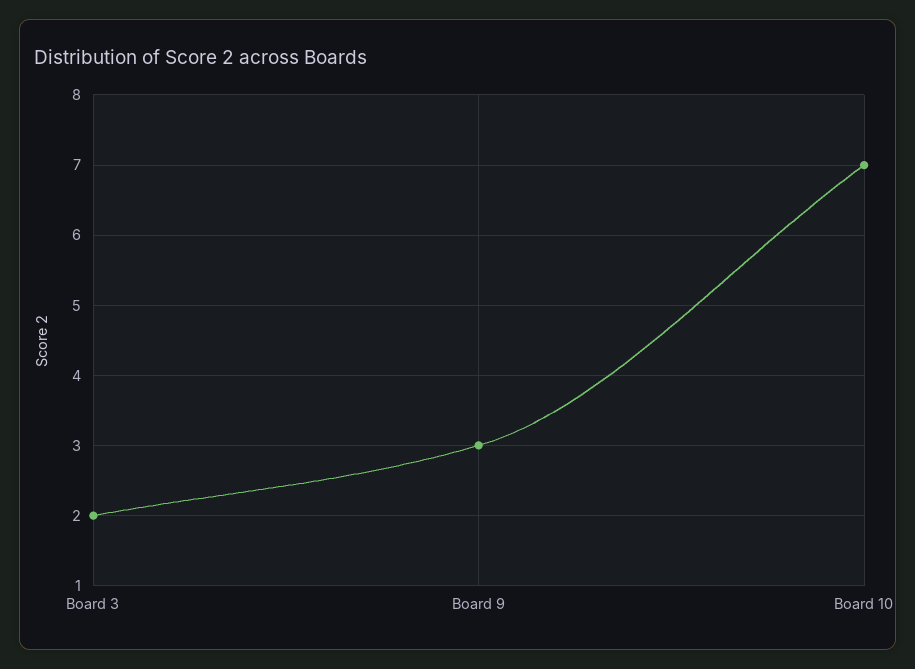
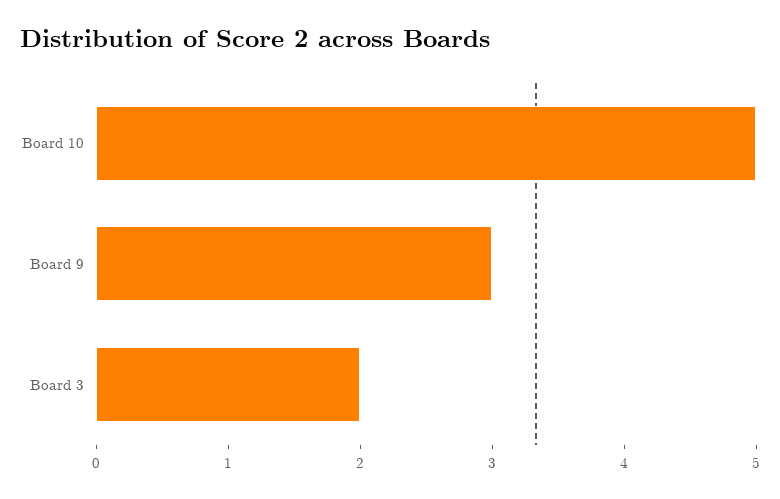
  {
    "Board 3": 2,
    "Board 9": 3,
-   "Board 10": 7
+   "Board 10": 5
  }

